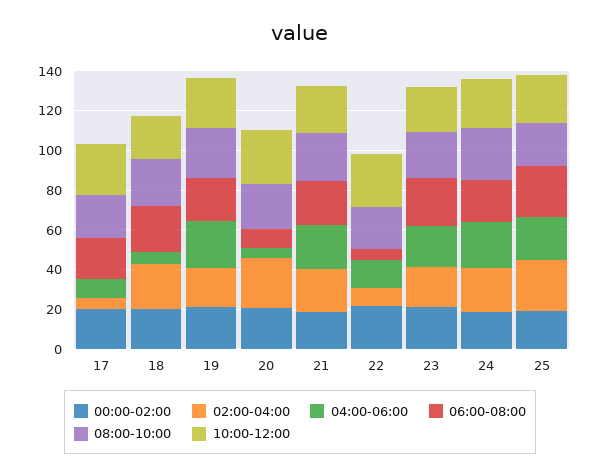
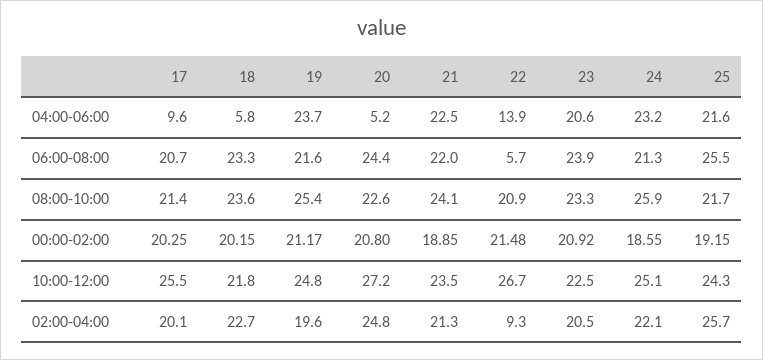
  {
    "00:00-02:00": {
      "17": 20.25,
      "18": 20.15,
      "19": 21.17,
      "20": 20.8,
      "21": 18.85,
      "22": 21.48,
      "23": 20.92,
      "24": 18.55,
      "25": 19.15
    },
    "02:00-04:00": {
-     "17": 5,
+     "17": 20.1,
      "18": 22.7,
      "19": 19.6,
      "20": 24.8,
      "21": 21.3,
      "22": 9.3,
      "23": 20.5,
      "24": 22.1,
      "25": 25.7
    },
    "04:00-06:00": {
      "17": 9.6,
      "18": 5.8,
      "19": 23.7,
      "20": 5.2,
      "21": 22.5,
      "22": 13.9,
      "23": 20.6,
      "24": 23.2,
      "25": 21.6
    },
    "06:00-08:00": {
      "17": 20.7,
      "18": 23.3,
      "19": 21.6,
-     "20": 10,
+     "20": 24.4,
      "21": 22,
      "22": 5.7,
      "23": 23.9,
      "24": 21.3,
      "25": 25.5
    },
    "08:00-10:00": {
      "17": 21.4,
      "18": 23.6,
      "19": 25.4,
      "20": 22.6,
      "21": 24.1,
      "22": 20.9,
      "23": 23.3,
      "24": 25.9,
      "25": 21.7
    },
    "10:00-12:00": {
      "17": 25.5,
      "18": 21.8,
      "19": 24.8,
      "20": 27.2,
      "21": 23.5,
      "22": 26.7,
      "23": 22.5,
      "24": 25.1,
      "25": 24.3
    }
  }

